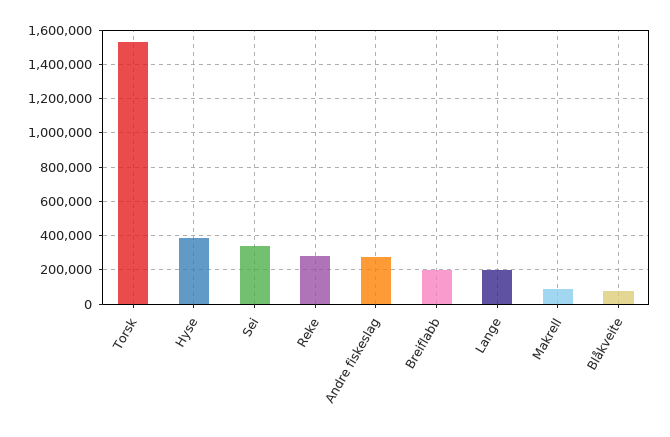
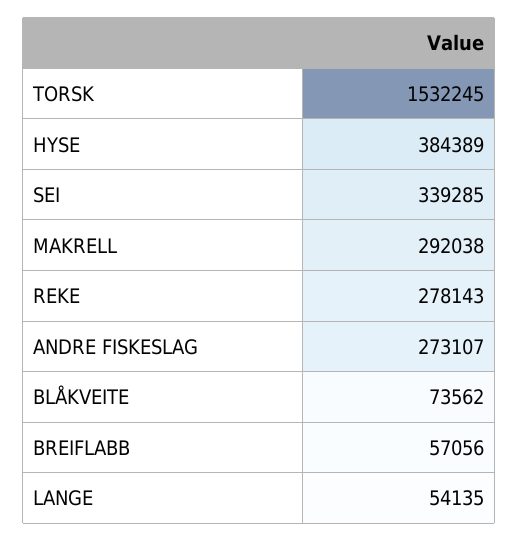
  {
    "Torsk": 1532245,
    "Hyse": 384389,
    "Sei": 339285,
    "Reke": 278143,
    "Andre fiskeslag": 273107,
-   "Breiflabb": 200000,
+   "Breiflabb": 57056,
-   "Lange": 200000,
+   "Lange": 54135,
-   "Makrell": 100000,
+   "Makrell": 292038,
    "Blåkveite": 73562
  }

